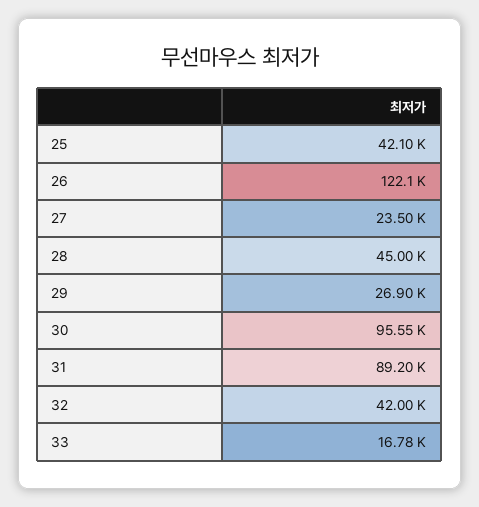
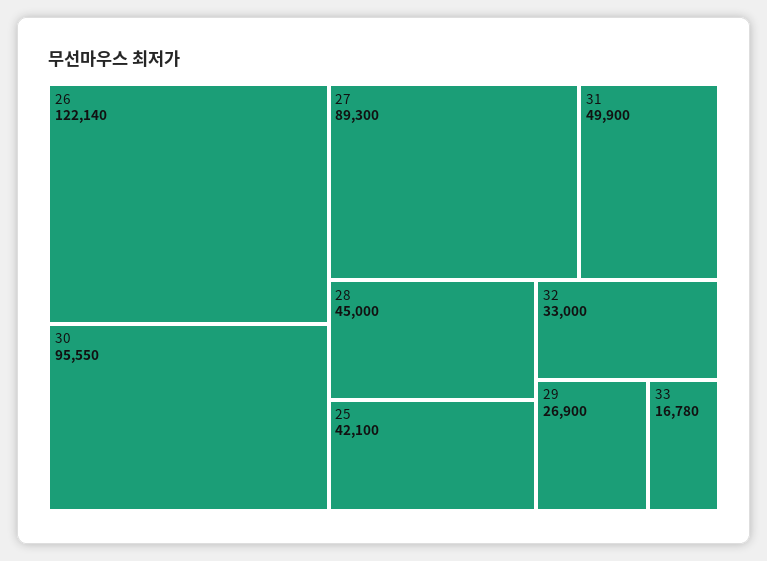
  {
    "25": 42100,
    "26": 122140,
-   "27": 23500,
+   "27": 89300,
    "28": 45000,
    "29": 26900,
    "30": 95550,
-   "31": 89200,
+   "31": 49900,
-   "32": 42000,
+   "32": 33000,
    "33": 16780
  }

